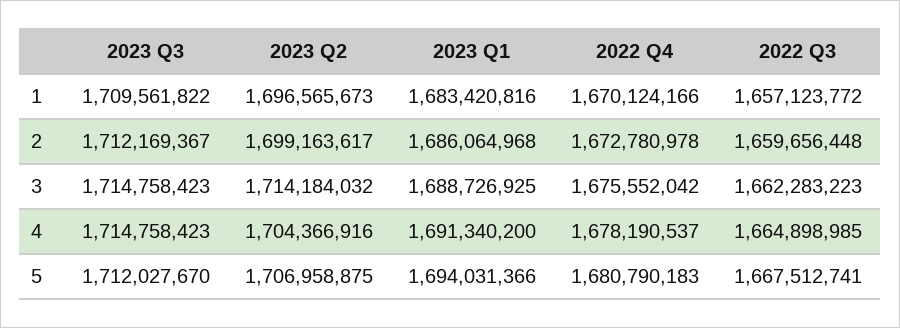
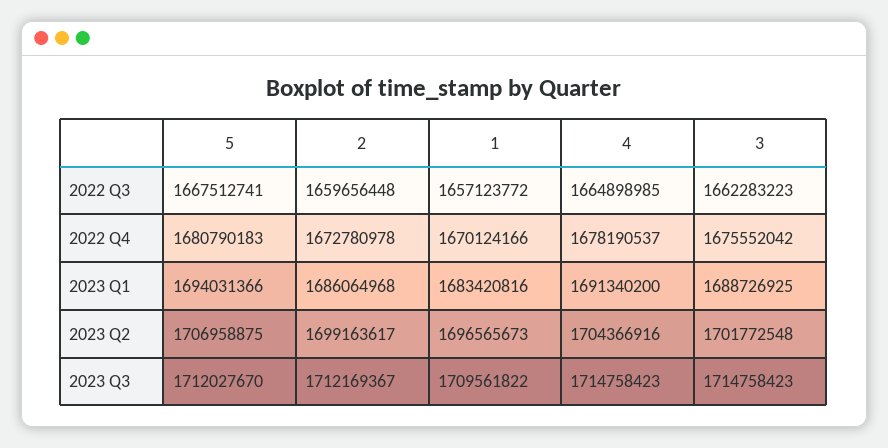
  {
    "2023 Q3": {
      "1": 1709561822,
      "2": 1712169367,
      "3": 1714758423,
      "4": 1714758423,
      "5": 1712027670
    },
    "2023 Q2": {
      "1": 1696565673,
      "2": 1699163617,
-     "3": 1714184032,
+     "3": 1701772548,
      "4": 1704366916,
      "5": 1706958875
    },
    "2023 Q1": {
      "1": 1683420816,
      "2": 1686064968,
      "3": 1688726925,
      "4": 1691340200,
      "5": 1694031366
    },
    "2022 Q4": {
      "1": 1670124166,
      "2": 1672780978,
      "3": 1675552042,
      "4": 1678190537,
      "5": 1680790183
    },
    "2022 Q3": {
      "1": 1657123772,
      "2": 1659656448,
      "3": 1662283223,
      "4": 1664898985,
      "5": 1667512741
    }
  }

